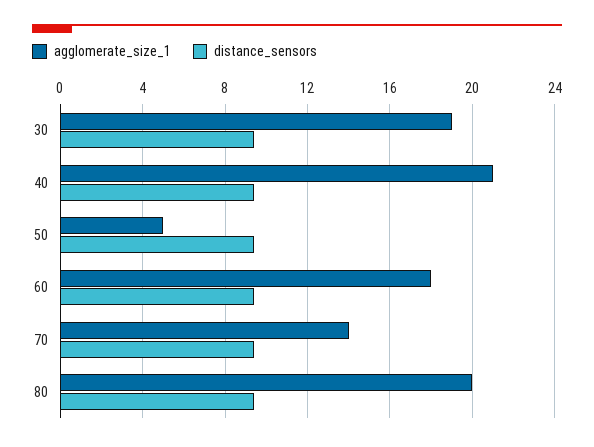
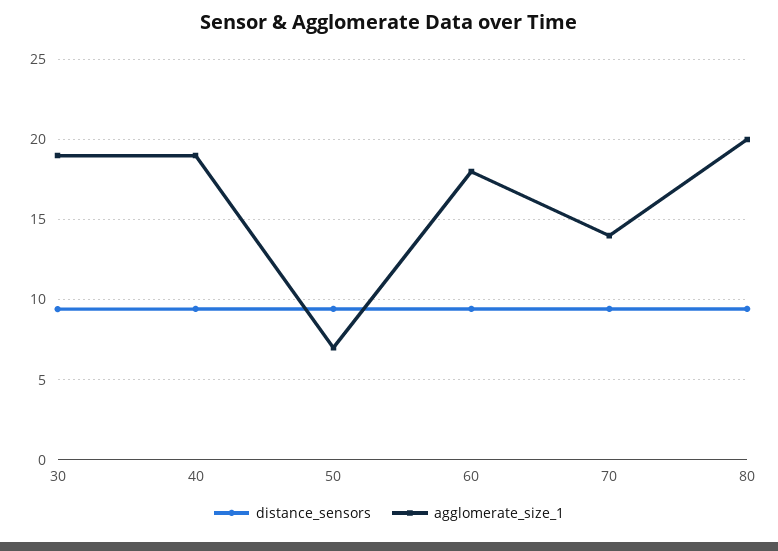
  {
    "agglomerate_size_1": {
      "30": 19,
-     "40": 21,
+     "40": 19,
-     "50": 5,
+     "50": 7,
      "60": 18,
      "70": 14,
      "80": 20
    },
    "distance_sensors": {
      "30": 9.5,
      "40": 9.5,
      "50": 9.5,
      "60": 9.5,
      "70": 9.5,
      "80": 9.5
    }
  }

